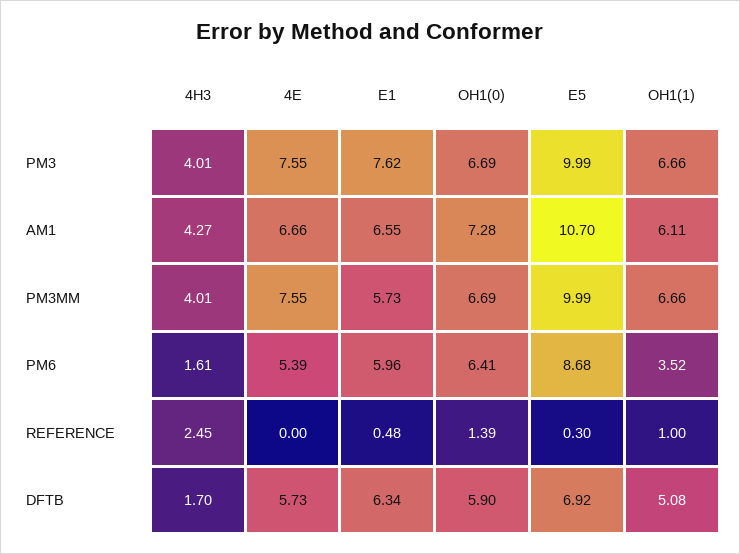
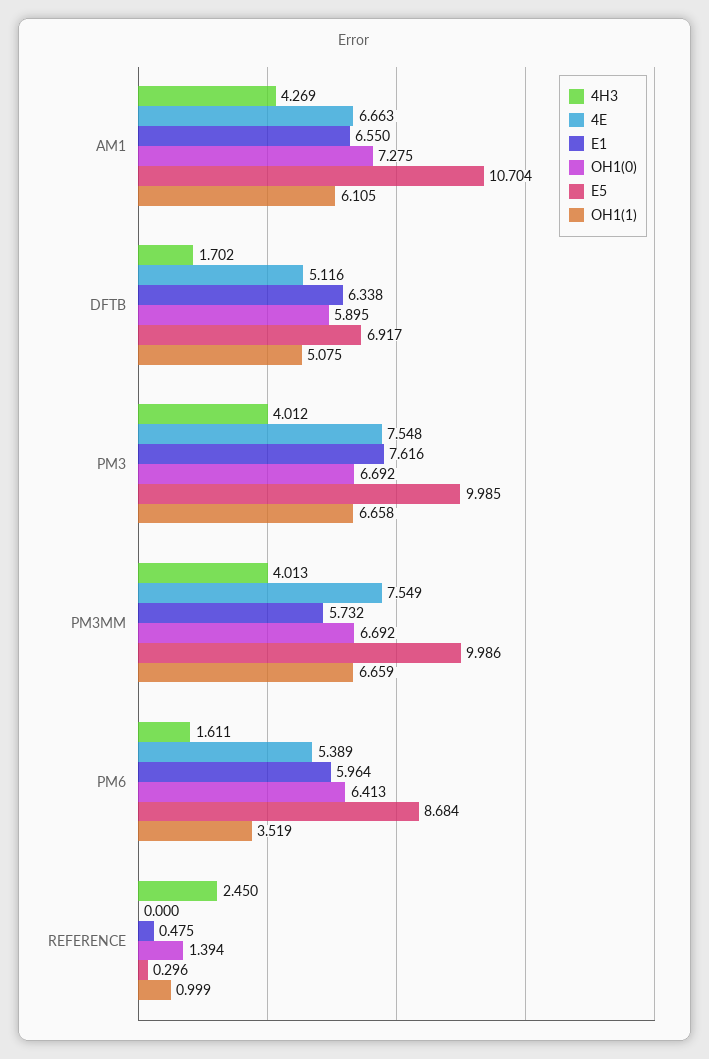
  {
    "4H3": {
      "PM3": 4.012,
      "AM1": 4.269,
      "PM3MM": 4.013,
      "PM6": 1.611,
      "REFERENCE": 2.45,
      "DFTB": 1.702
    },
    "4E": {
      "PM3": 7.548,
      "AM1": 6.663,
      "PM3MM": 7.549,
      "PM6": 5.389,
      "REFERENCE": 0,
-     "DFTB": 5.73
+     "DFTB": 5.116
    },
    "E1": {
      "PM3": 7.616,
      "AM1": 6.55,
      "PM3MM": 5.732,
      "PM6": 5.964,
      "REFERENCE": 0.475,
      "DFTB": 6.338
    },
    "OH1(0)": {
      "PM3": 6.692,
      "AM1": 7.275,
      "PM3MM": 6.692,
      "PM6": 6.413,
      "REFERENCE": 1.394,
      "DFTB": 5.895
    },
    "E5": {
      "PM3": 9.985,
      "AM1": 10.704,
      "PM3MM": 9.986,
      "PM6": 8.684,
      "REFERENCE": 0.296,
      "DFTB": 6.917
    },
    "OH1(1)": {
      "PM3": 6.658,
      "AM1": 6.105,
      "PM3MM": 6.659,
      "PM6": 3.519,
      "REFERENCE": 0.999,
      "DFTB": 5.075
    }
  }

